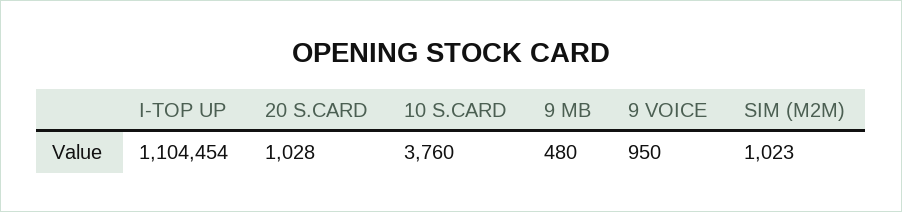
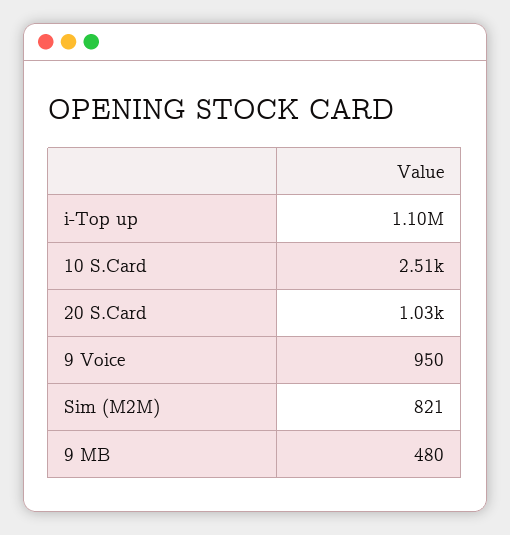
  {
    "I-TOP UP": 1104454,
    "20 S.CARD": 1028,
-   "10 S.CARD": 3760,
+   "10 S.CARD": 2510,
    "9 MB": 480,
    "9 VOICE": 950,
-   "SIM (M2M)": 1023
+   "SIM (M2M)": 821
  }

